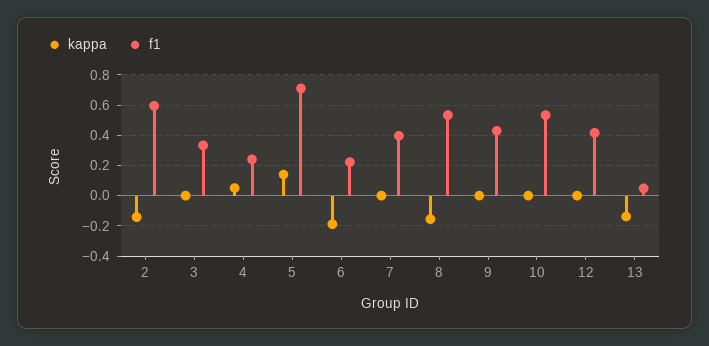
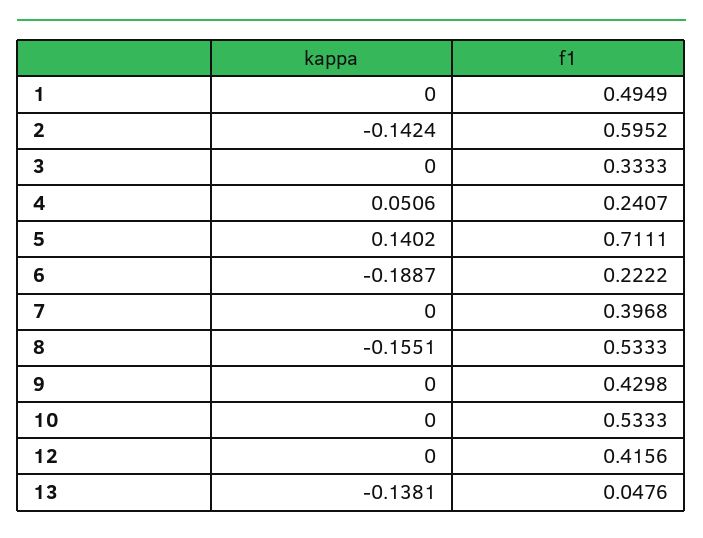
  {
    "kappa": {
      "2": -0.1424,
      "3": 0,
      "4": 0.0506,
      "5": 0.1402,
      "6": -0.1887,
      "7": 0,
      "8": -0.1551,
      "9": 0,
      "10": 0,
      "12": 0,
-     "13": -0.1381
+     "13": -0.1381,
+     "1": 0
    },
    "f1": {
      "2": 0.5952,
      "3": 0.3333,
      "4": 0.2407,
      "5": 0.7111,
      "6": 0.2222,
      "7": 0.3968,
      "8": 0.5333,
      "9": 0.4298,
      "10": 0.5333,
      "12": 0.4156,
-     "13": 0.0476
+     "13": 0.0476,
+     "1": 0.4949
    }
  }

